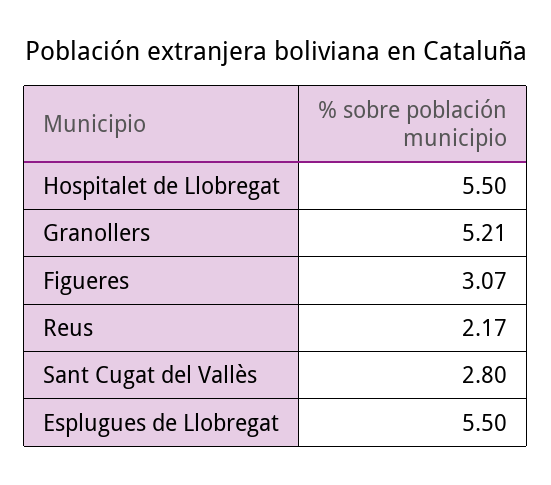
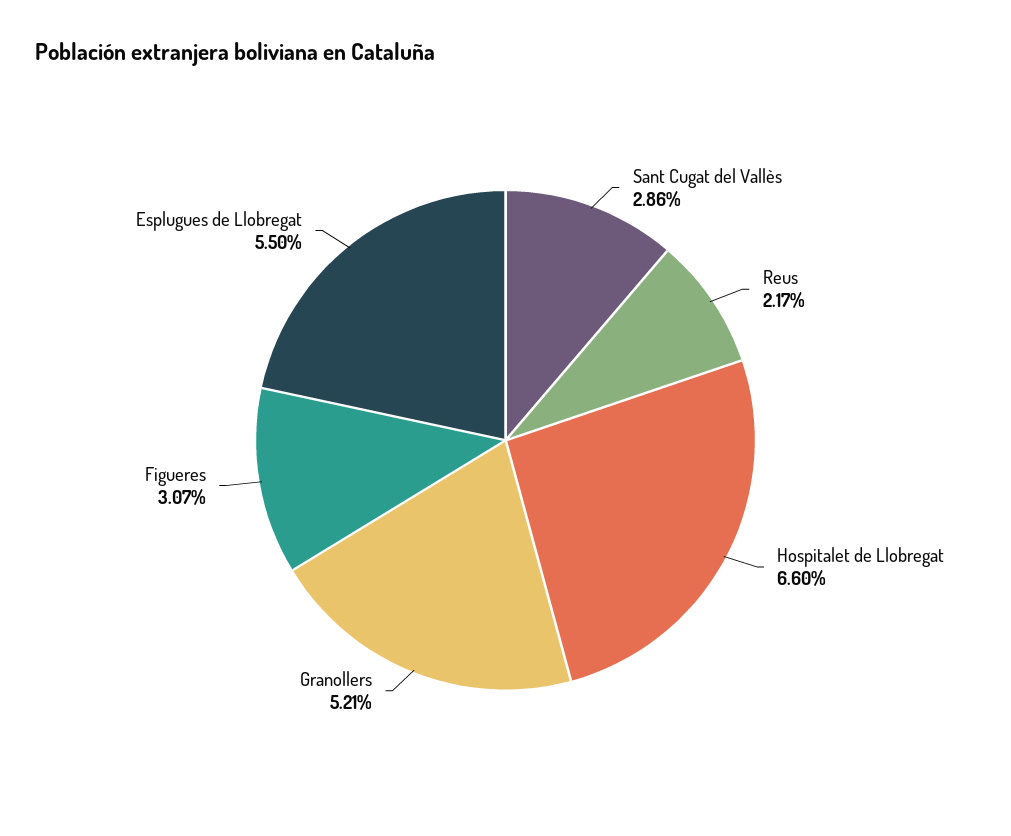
  {
-   "Hospitalet de Llobregat": 5.5,
+   "Hospitalet de Llobregat": 6.6,
    "Granollers": 5.21,
    "Figueres": 3.07,
    "Reus": 2.17,
-   "Sant Cugat del Vallès": 2.8,
+   "Sant Cugat del Vallès": 2.86,
    "Esplugues de Llobregat": 5.5
  }

